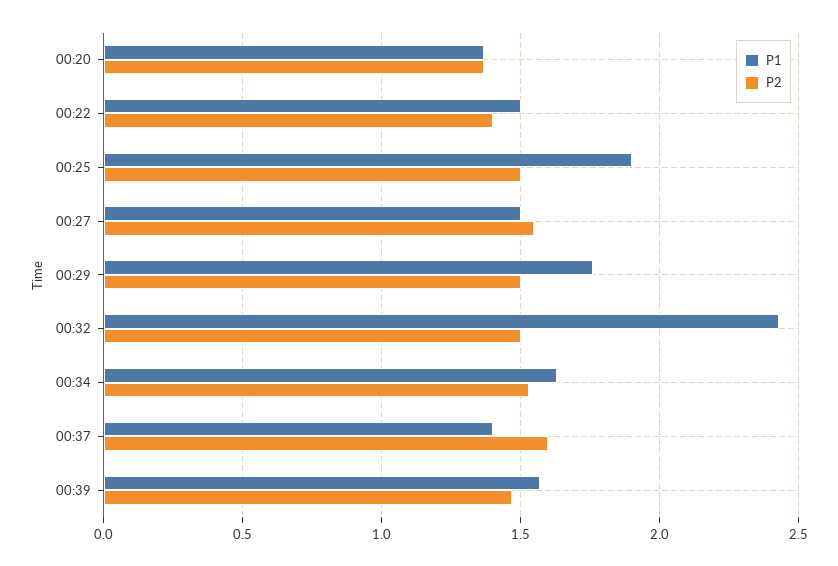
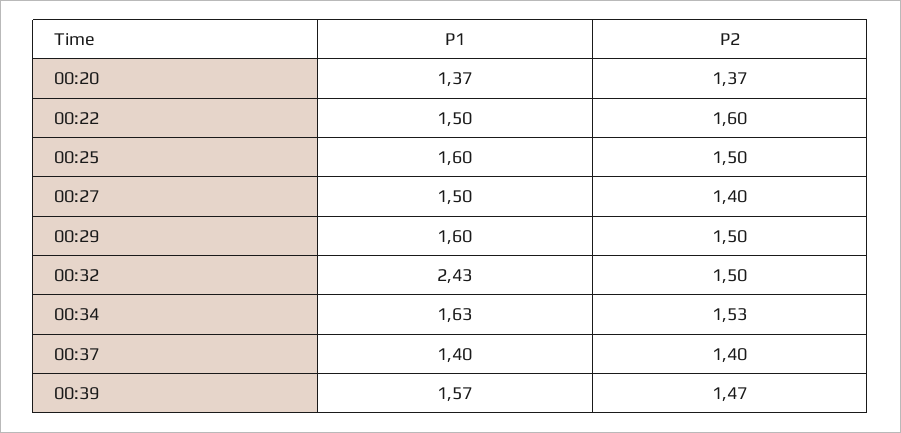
  {
    "P1": {
      "00:20": 1.37,
      "00:22": 1.5,
-     "00:25": 1.9,
+     "00:25": 1.6,
      "00:27": 1.5,
-     "00:29": 1.75,
+     "00:29": 1.6,
      "00:32": 2.43,
      "00:34": 1.63,
      "00:37": 1.4,
      "00:39": 1.57
    },
    "P2": {
      "00:20": 1.37,
-     "00:22": 1.4,
+     "00:22": 1.6,
      "00:25": 1.5,
-     "00:27": 1.55,
+     "00:27": 1.4,
      "00:29": 1.5,
      "00:32": 1.5,
      "00:34": 1.53,
-     "00:37": 1.6,
+     "00:37": 1.4,
      "00:39": 1.47
    }
  }

